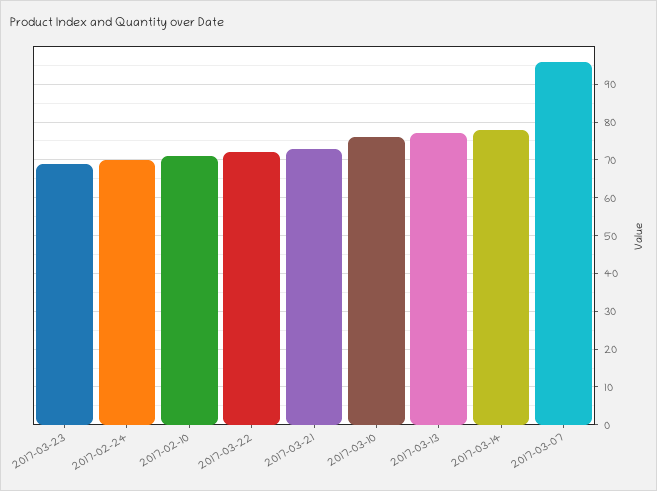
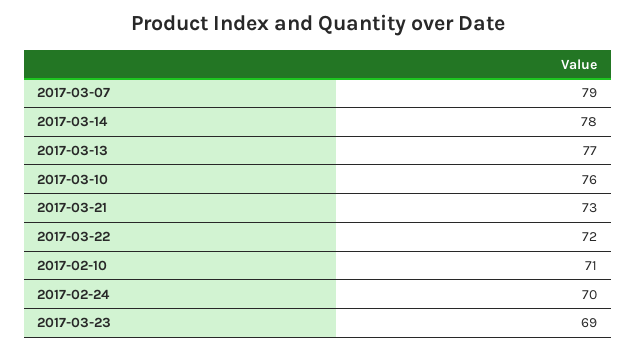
  {
    "2017-03-23": 69,
    "2017-02-24": 70,
    "2017-02-10": 71,
    "2017-03-22": 72,
    "2017-03-21": 73,
    "2017-03-10": 76,
    "2017-03-13": 77,
    "2017-03-14": 78,
-   "2017-03-07": 95
+   "2017-03-07": 79
  }

